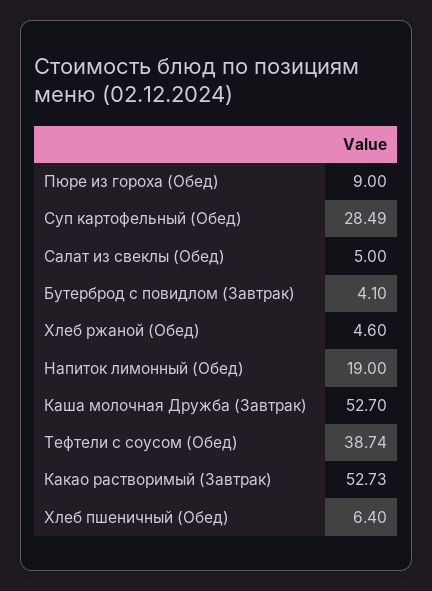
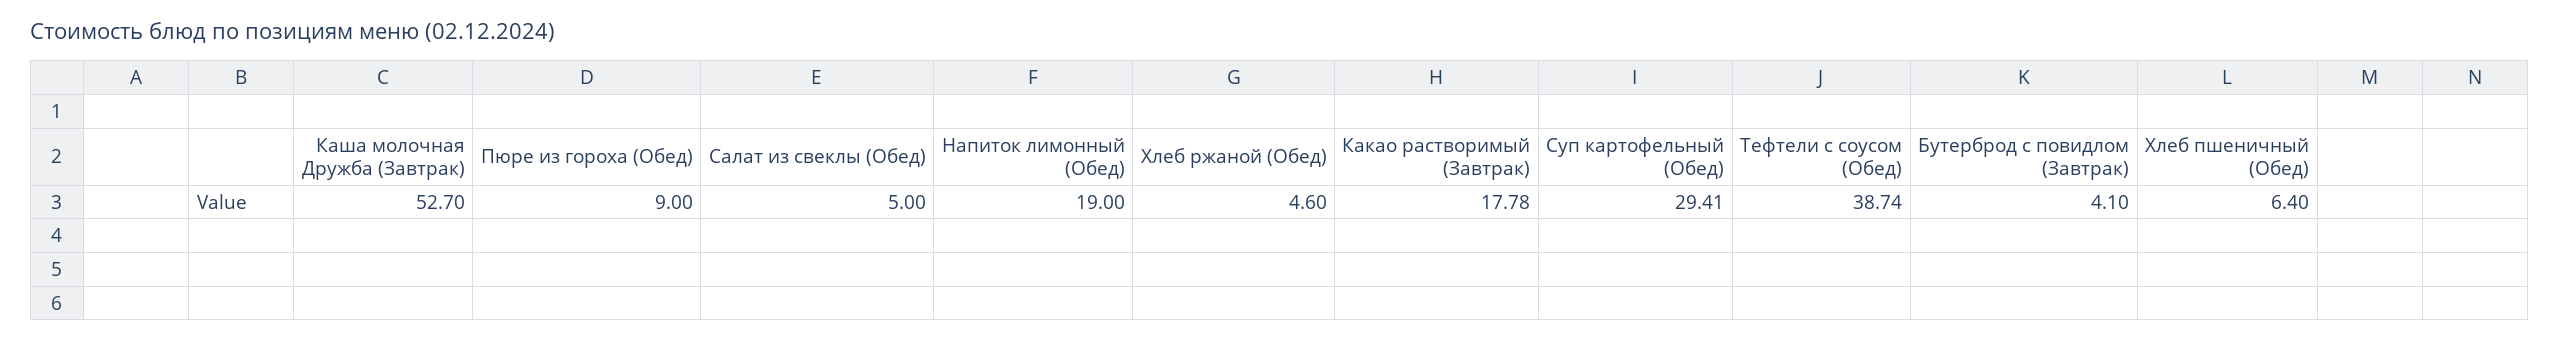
  {
    "Пюре из гороха (Обед)": 9,
-   "Суп картофельный (Обед)": 28.49,
+   "Суп картофельный (Обед)": 29.41,
    "Салат из свеклы (Обед)": 5,
    "Бутерброд с повидлом (Завтрак)": 4.1,
    "Хлеб ржаной (Обед)": 4.6,
    "Напиток лимонный (Обед)": 19,
    "Каша молочная Дружба (Завтрак)": 52.7,
    "Тефтели с соусом (Обед)": 38.74,
-   "Какао растворимый (Завтрак)": 52.73,
+   "Какао растворимый (Завтрак)": 17.78,
    "Хлеб пшеничный (Обед)": 6.4
  }

